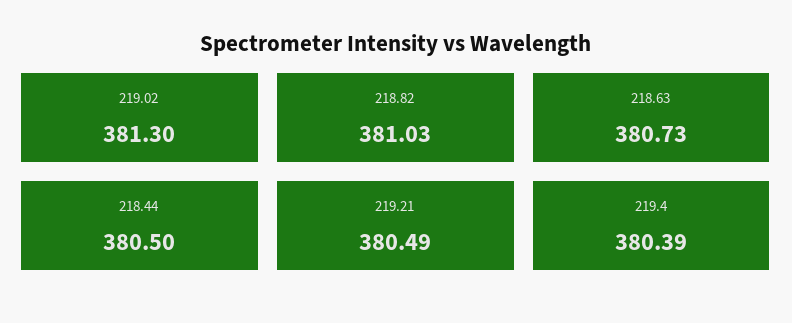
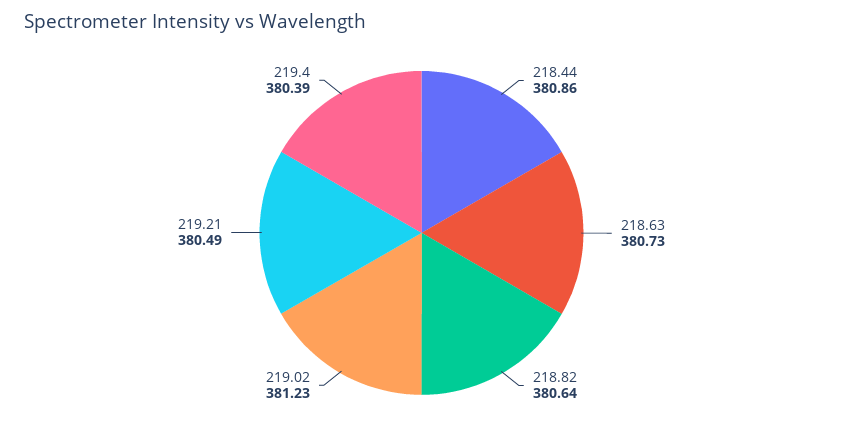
  {
-   "219.02": 381.3,
+   "219.02": 381.23,
-   "218.82": 381.03,
+   "218.82": 380.64,
    "218.63": 380.73,
-   "218.44": 380.5,
+   "218.44": 380.86,
    "219.21": 380.49,
    "219.4": 380.39
  }

